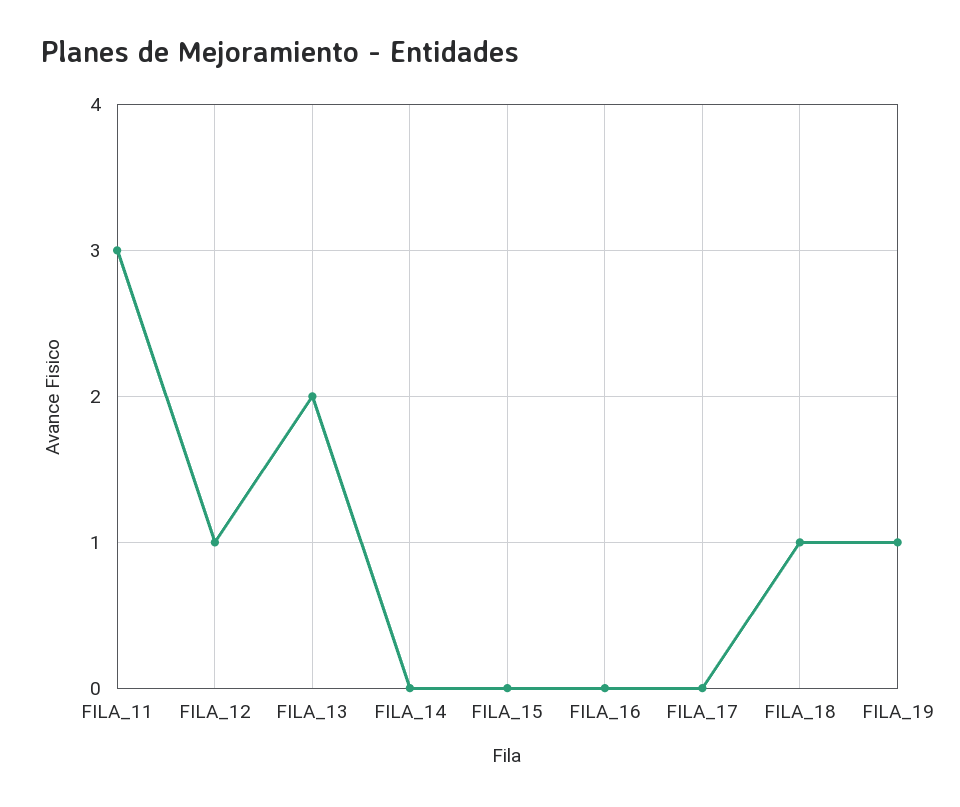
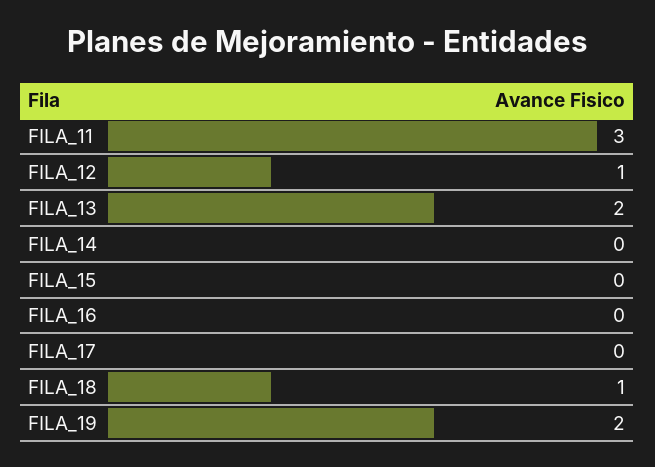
  {
    "FILA_11": 3,
    "FILA_12": 1,
    "FILA_13": 2,
    "FILA_14": 0,
    "FILA_15": 0,
    "FILA_16": 0,
    "FILA_17": 0,
    "FILA_18": 1,
-   "FILA_19": 1
+   "FILA_19": 2
  }

